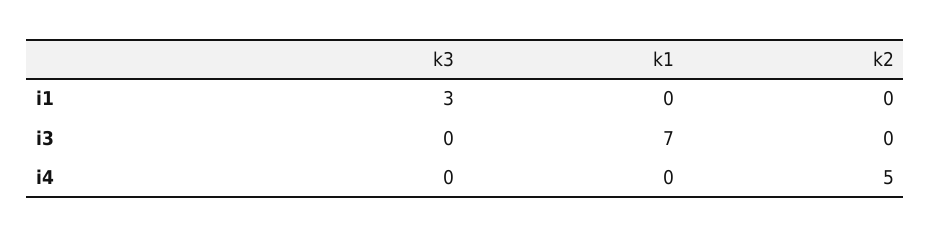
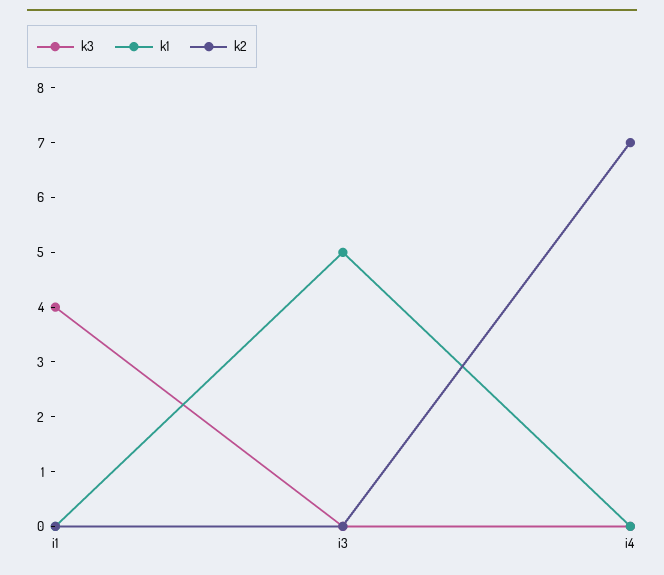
  {
    "k3": {
-     "i1": 3,
+     "i1": 4,
      "i3": 0,
      "i4": 0
    },
    "k1": {
      "i1": 0,
-     "i3": 7,
+     "i3": 5,
      "i4": 0
    },
    "k2": {
      "i1": 0,
      "i3": 0,
-     "i4": 5
+     "i4": 7
    }
  }

